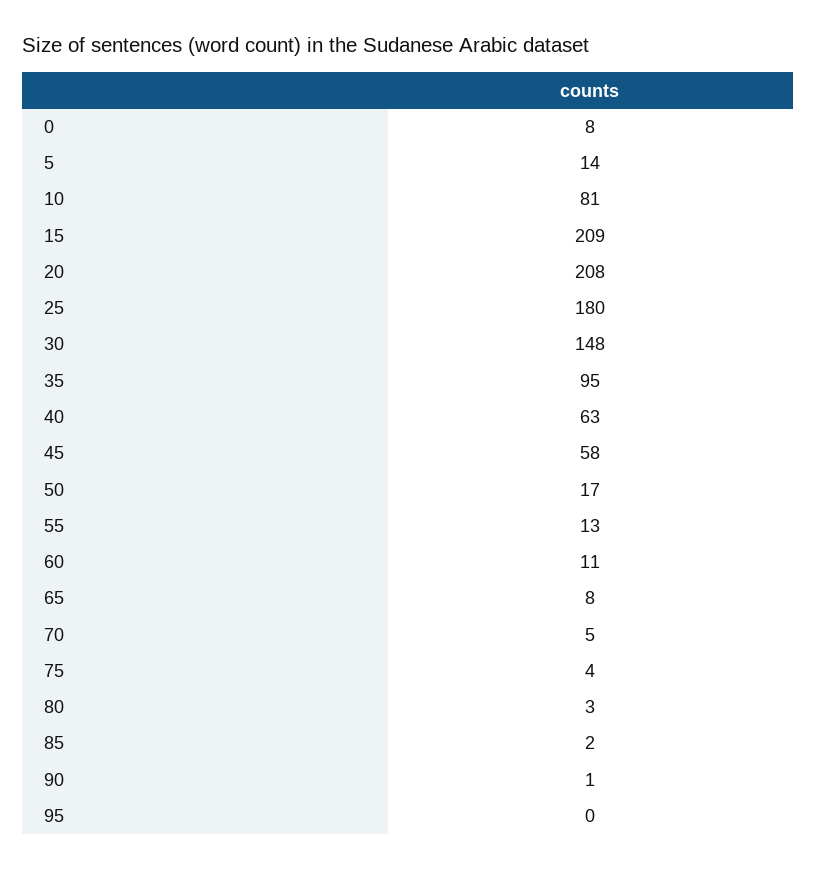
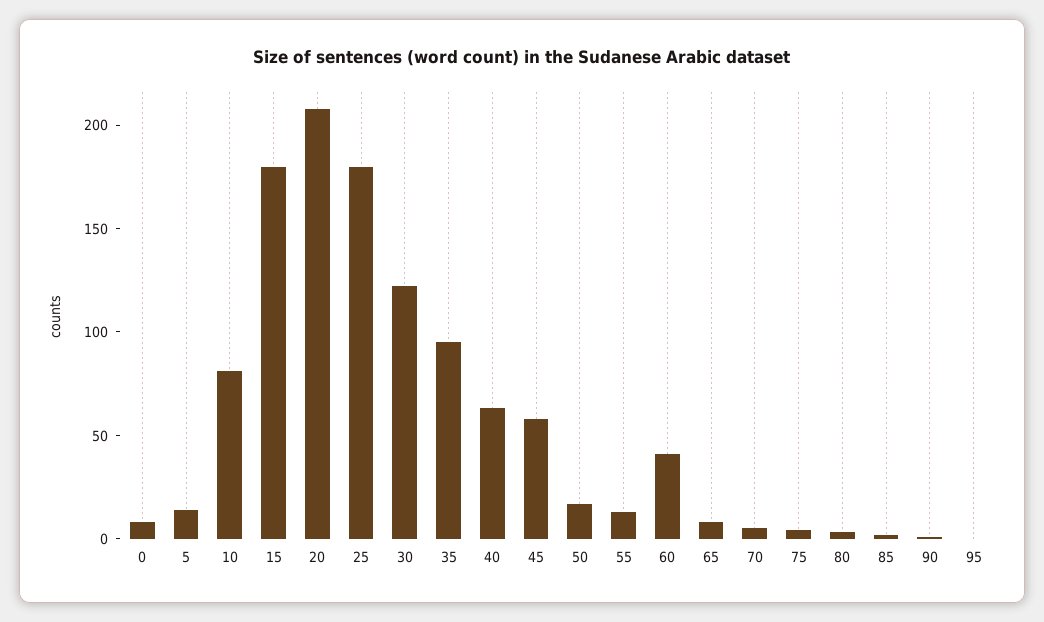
  {
    "0": 8,
    "5": 14,
    "10": 81,
-   "15": 209,
+   "15": 180,
    "20": 208,
    "25": 180,
-   "30": 148,
+   "30": 120,
    "35": 95,
    "40": 63,
    "45": 58,
    "50": 17,
    "55": 13,
-   "60": 11,
+   "60": 40,
    "65": 8,
    "70": 5,
    "75": 4,
    "80": 3,
    "85": 2,
    "90": 1,
    "95": 0
  }

